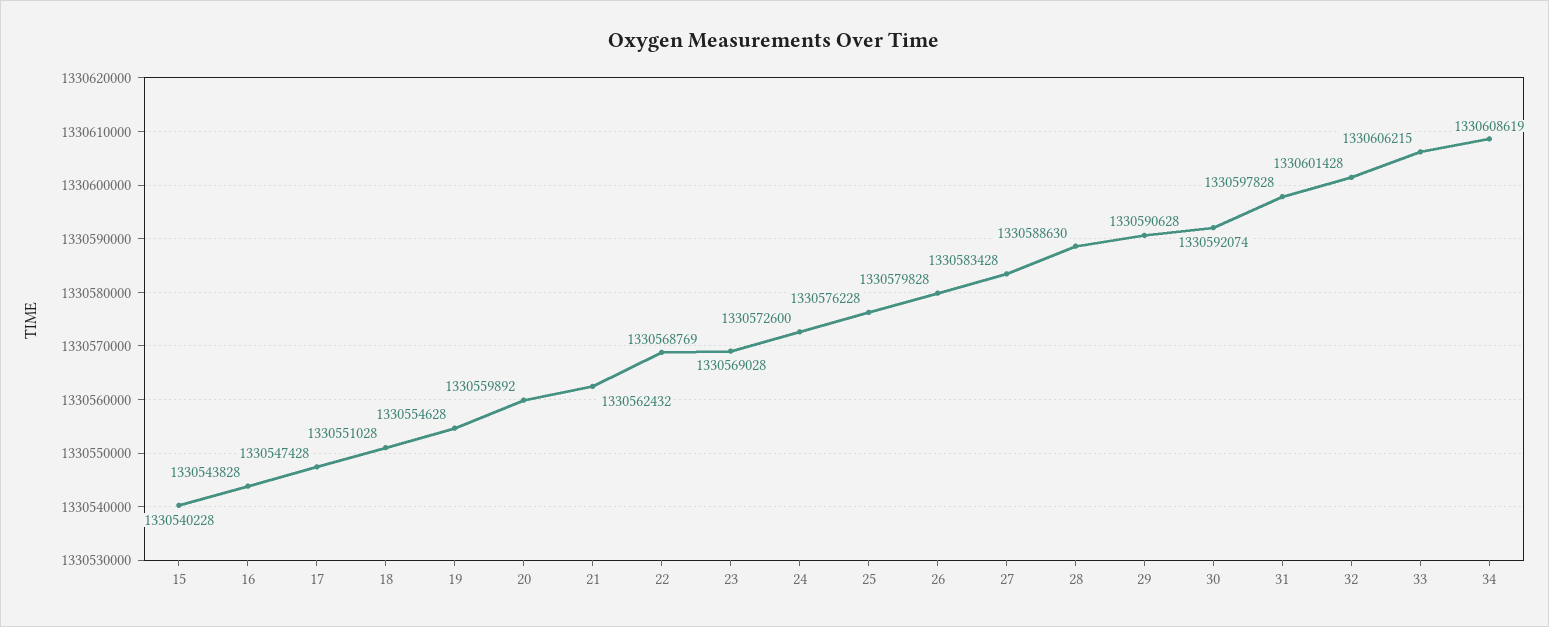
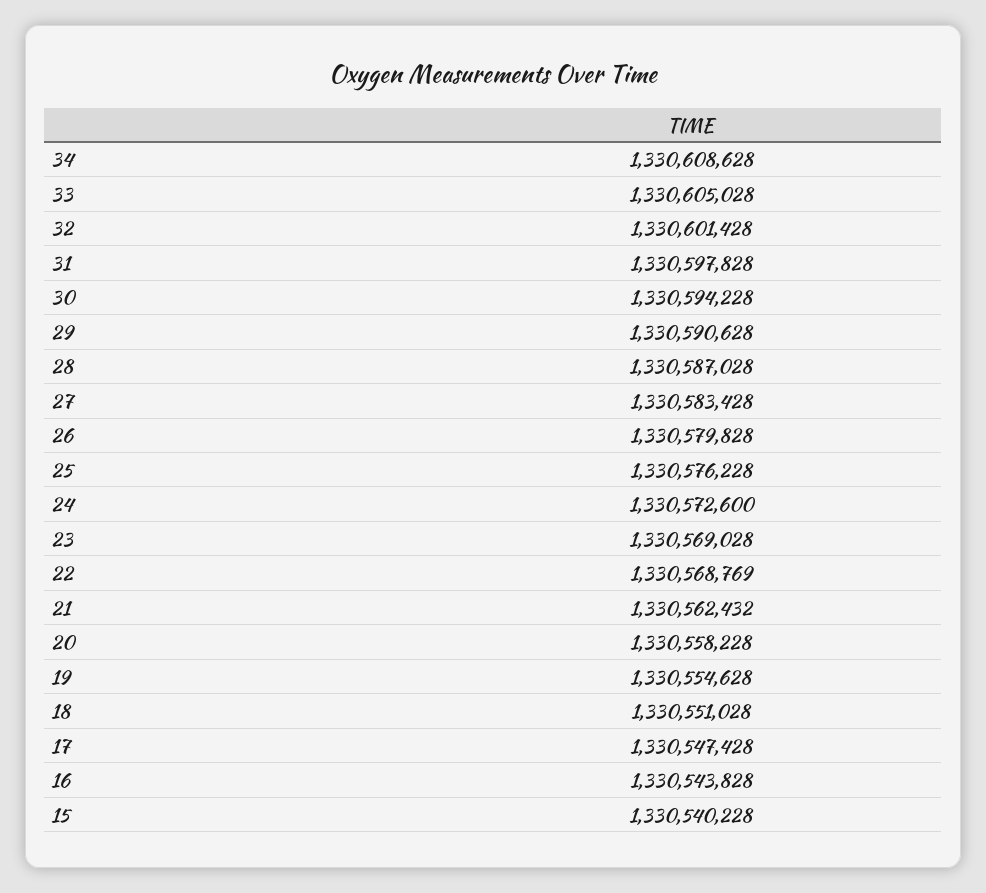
  {
    "15": 1330540228,
    "16": 1330543828,
    "17": 1330547428,
    "18": 1330551028,
    "19": 1330554628,
-   "20": 1330559892,
+   "20": 1330558228,
    "21": 1330562432,
    "22": 1330568769,
    "23": 1330569028,
    "24": 1330572600,
    "25": 1330576228,
    "26": 1330579828,
    "27": 1330583428,
-   "28": 1330588630,
+   "28": 1330587028,
    "29": 1330590628,
-   "30": 1330592074,
+   "30": 1330594228,
    "31": 1330597828,
    "32": 1330601428,
-   "33": 1330606215,
+   "33": 1330605028,
-   "34": 1330608619
+   "34": 1330608628
  }

